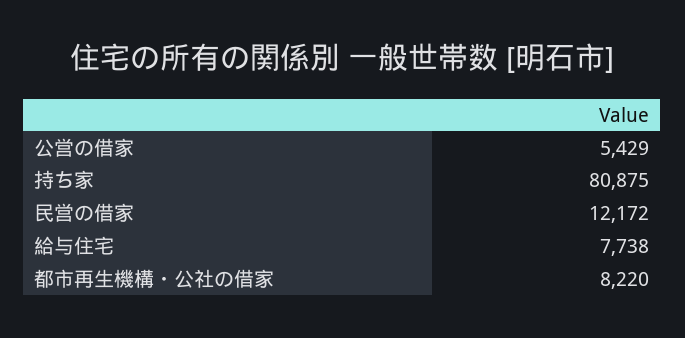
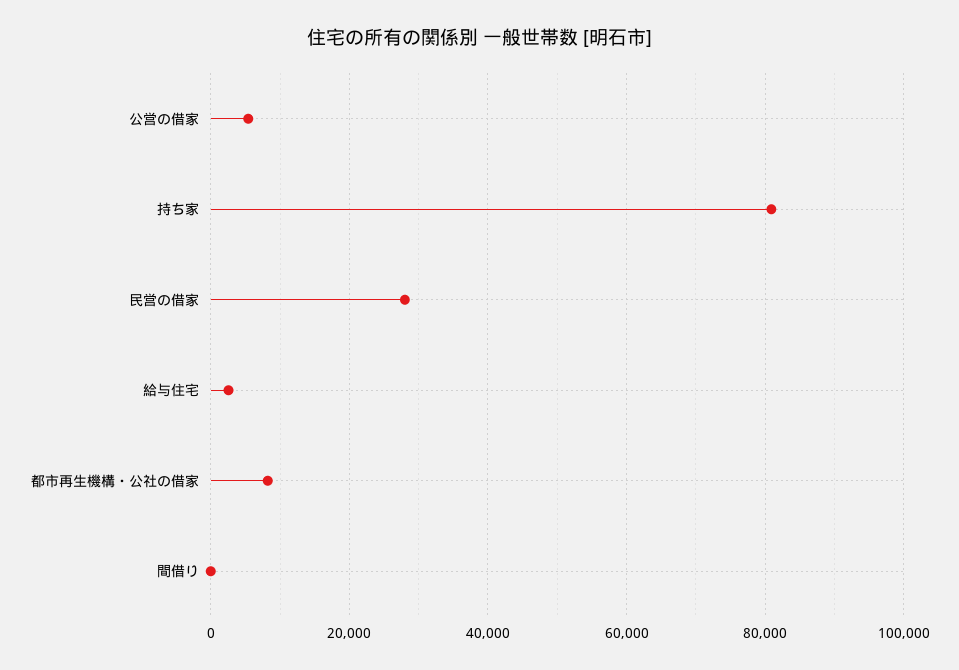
  {
    "公営の借家": 5429,
    "持ち家": 80875,
-   "民営の借家": 12172,
+   "民営の借家": 28000,
-   "給与住宅": 7738,
+   "給与住宅": 2000,
-   "都市再生機構・公社の借家": 8220
+   "都市再生機構・公社の借家": 8220,
+   "間借り": 0
  }

